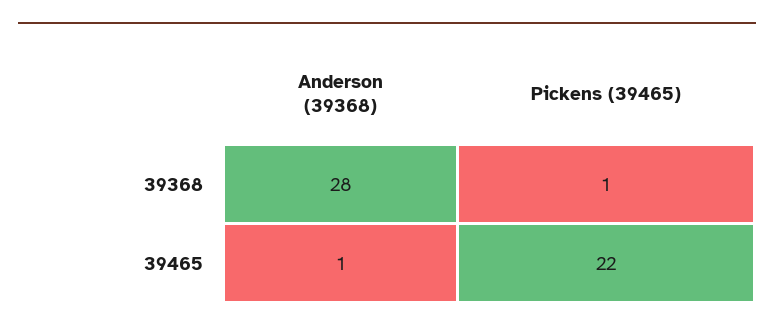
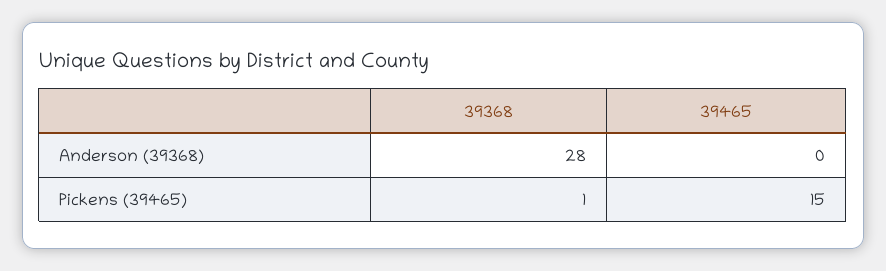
  {
    "Anderson (39368)": {
      "39368": 28,
-     "39465": 1
+     "39465": 0
    },
    "Pickens (39465)": {
      "39368": 1,
-     "39465": 22
+     "39465": 15
    }
  }

